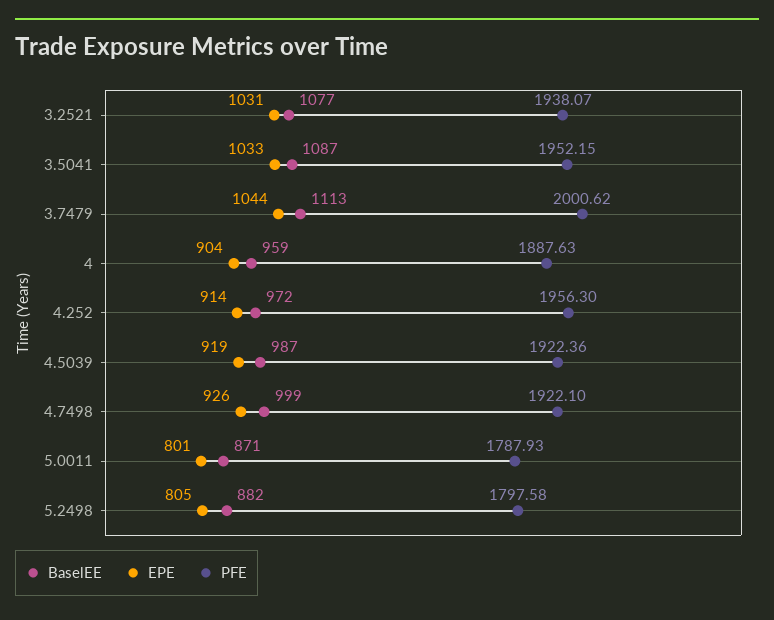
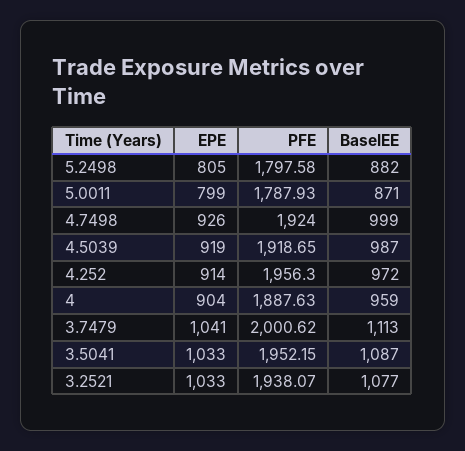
  {
    "BaselEE": {
      "3.2521": 1077,
      "3.5041": 1087,
      "3.7479": 1113,
      "4": 959,
      "4.252": 972,
      "4.5039": 987,
      "4.7498": 999,
      "5.0011": 871,
      "5.2498": 882
    },
    "EPE": {
-     "3.2521": 1031,
+     "3.2521": 1033,
      "3.5041": 1033,
-     "3.7479": 1044,
+     "3.7479": 1041,
      "4": 904,
      "4.252": 914,
      "4.5039": 919,
      "4.7498": 926,
-     "5.0011": 801,
+     "5.0011": 799,
      "5.2498": 805
    },
    "PFE": {
      "3.2521": 1938.07,
      "3.5041": 1952.15,
      "3.7479": 2000.62,
      "4": 1887.63,
      "4.252": 1956.3,
-     "4.5039": 1922.36,
+     "4.5039": 1918.65,
-     "4.7498": 1922.1,
+     "4.7498": 1924,
      "5.0011": 1787.93,
      "5.2498": 1797.58
    }
  }

